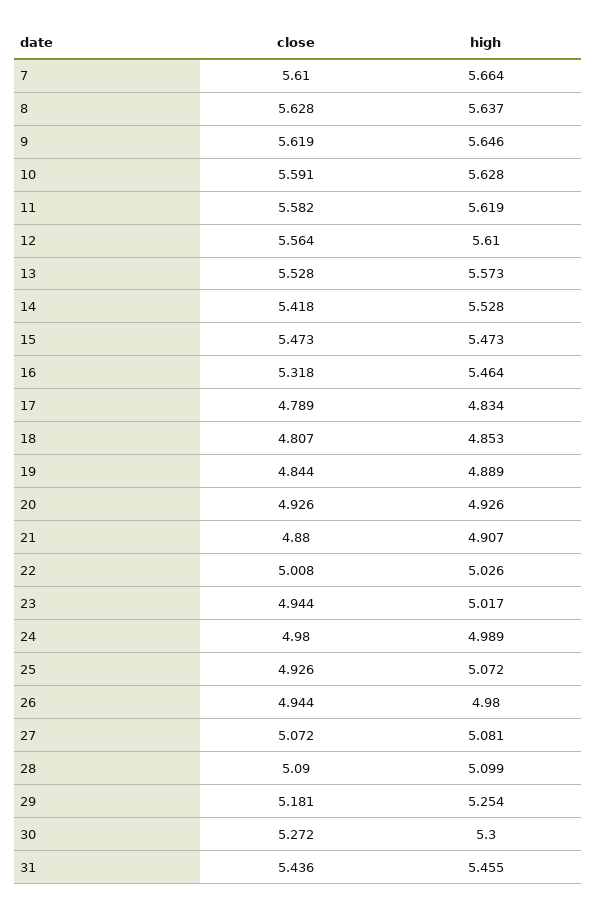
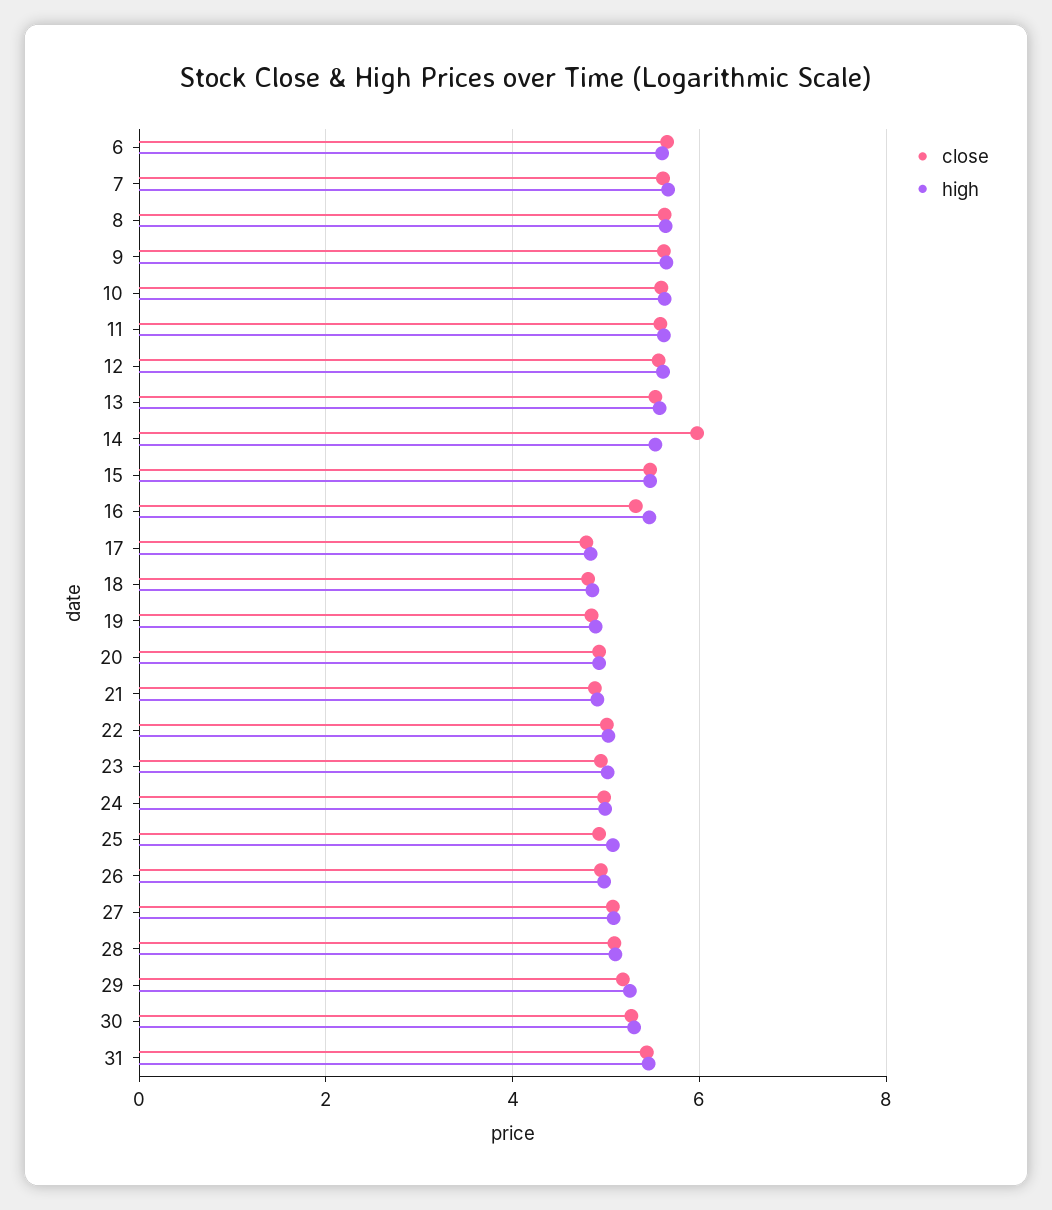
  {
    "close": {
      "7": 5.61,
      "8": 5.628,
      "9": 5.619,
      "10": 5.591,
      "11": 5.582,
      "12": 5.564,
      "13": 5.528,
-     "14": 5.418,
+     "14": 6,
      "15": 5.473,
      "16": 5.318,
      "17": 4.789,
      "18": 4.807,
      "19": 4.844,
      "20": 4.926,
      "21": 4.88,
      "22": 5.008,
      "23": 4.944,
      "24": 4.98,
      "25": 4.926,
      "26": 4.944,
      "27": 5.072,
      "28": 5.09,
      "29": 5.181,
      "30": 5.272,
-     "31": 5.436
+     "31": 5.436,
+     "6": 5.6
    },
    "high": {
      "7": 5.664,
      "8": 5.637,
      "9": 5.646,
      "10": 5.628,
      "11": 5.619,
      "12": 5.61,
      "13": 5.573,
      "14": 5.528,
      "15": 5.473,
      "16": 5.464,
      "17": 4.834,
      "18": 4.853,
      "19": 4.889,
      "20": 4.926,
      "21": 4.907,
      "22": 5.026,
      "23": 5.017,
      "24": 4.989,
      "25": 5.072,
      "26": 4.98,
      "27": 5.081,
      "28": 5.099,
      "29": 5.254,
      "30": 5.3,
-     "31": 5.455
+     "31": 5.455,
+     "6": 5.6
    }
  }

